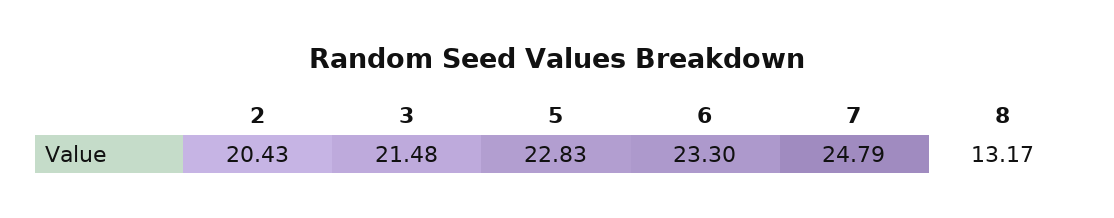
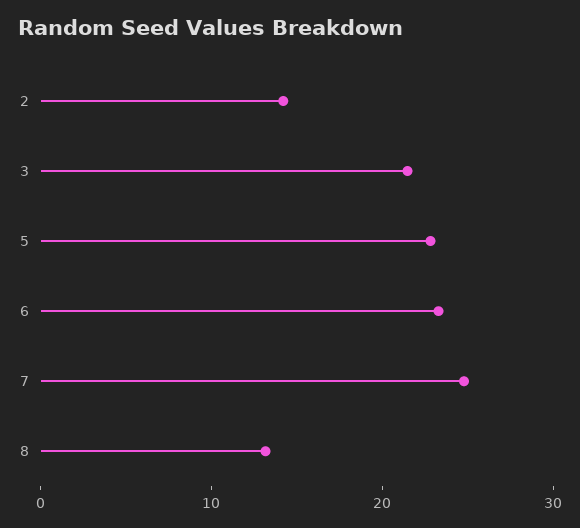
  {
-   "2": 20.43,
+   "2": 14,
    "3": 21.48,
    "5": 22.83,
    "6": 23.3,
    "7": 24.79,
    "8": 13.17
  }

